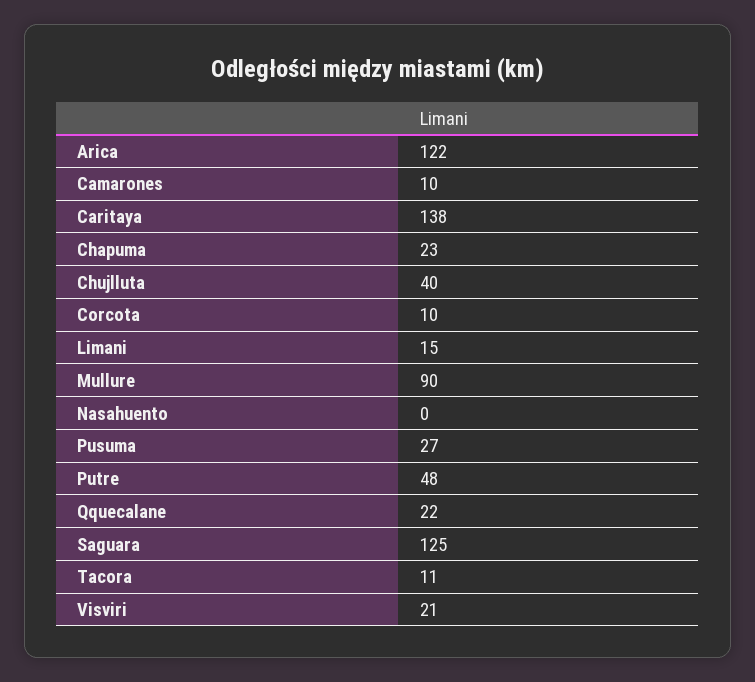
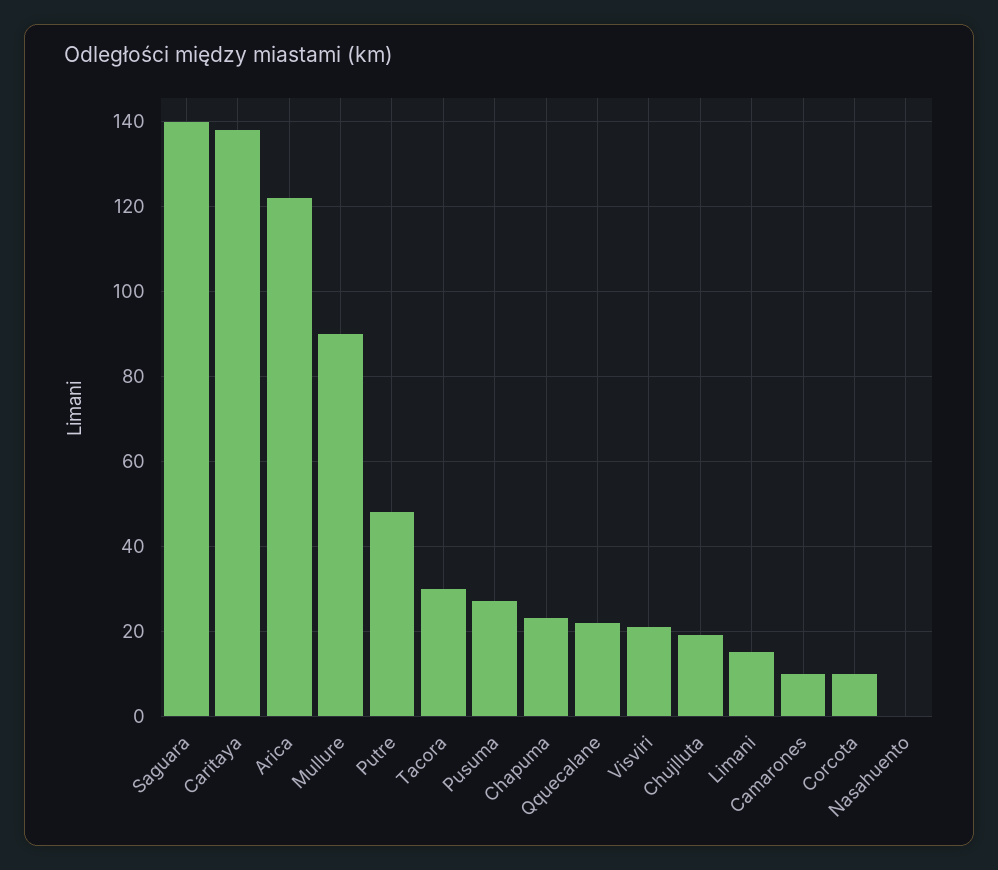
  {
    "Arica": 122,
    "Camarones": 10,
    "Caritaya": 138,
    "Chapuma": 23,
-   "Chujlluta": 40,
+   "Chujlluta": 20,
    "Corcota": 10,
    "Limani": 15,
    "Mullure": 90,
    "Nasahuento": 0,
    "Pusuma": 27,
    "Putre": 48,
    "Qquecalane": 22,
-   "Saguara": 125,
+   "Saguara": 140,
-   "Tacora": 11,
+   "Tacora": 30,
    "Visviri": 21
  }

